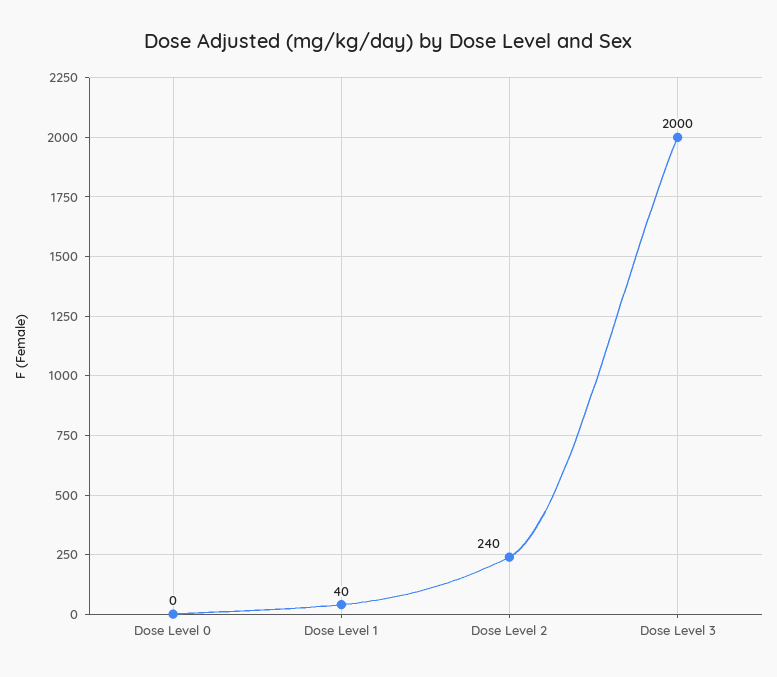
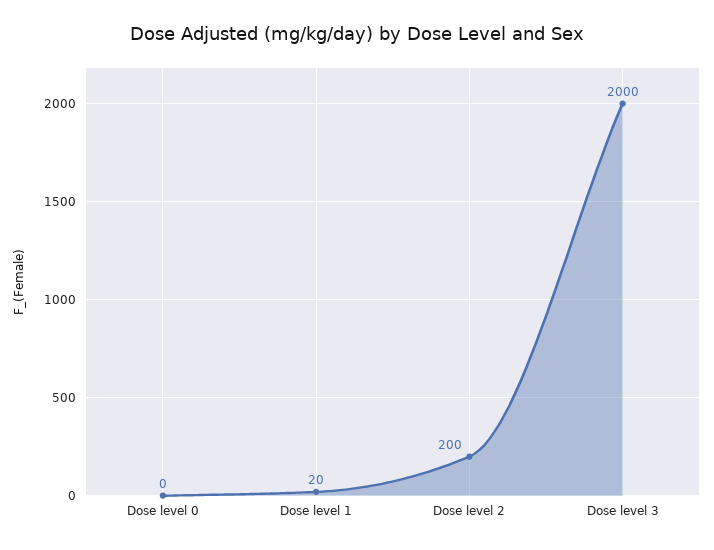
  {
    "Dose Level 0": 0,
-   "Dose Level 1": 40,
+   "Dose Level 1": 20,
-   "Dose Level 2": 240,
+   "Dose Level 2": 200,
    "Dose Level 3": 2000
  }

